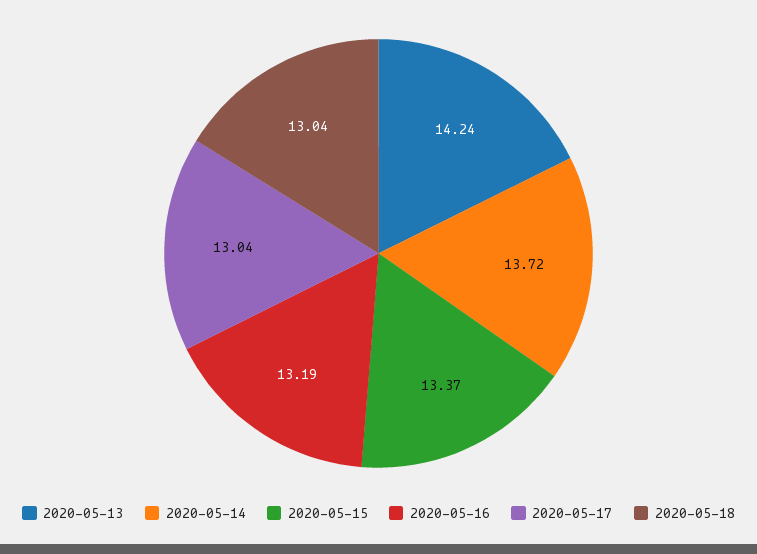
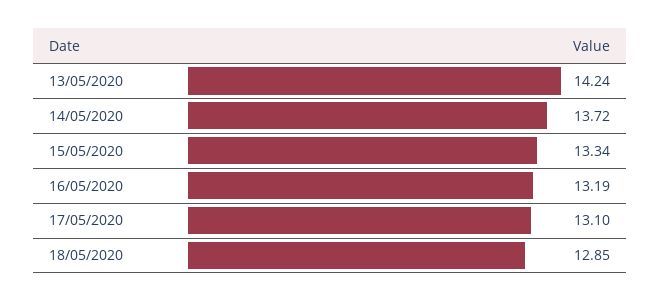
  {
    "2020-05-13": 14.24,
    "2020-05-14": 13.72,
-   "2020-05-15": 13.37,
+   "2020-05-15": 13.34,
    "2020-05-16": 13.19,
-   "2020-05-17": 13.04,
+   "2020-05-17": 13.1,
-   "2020-05-18": 13.04
+   "2020-05-18": 12.85
  }

